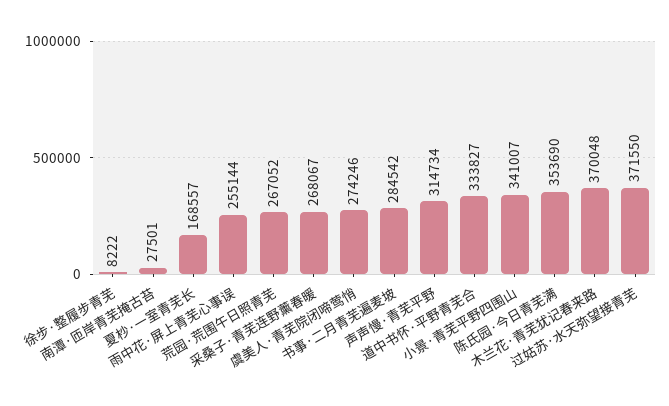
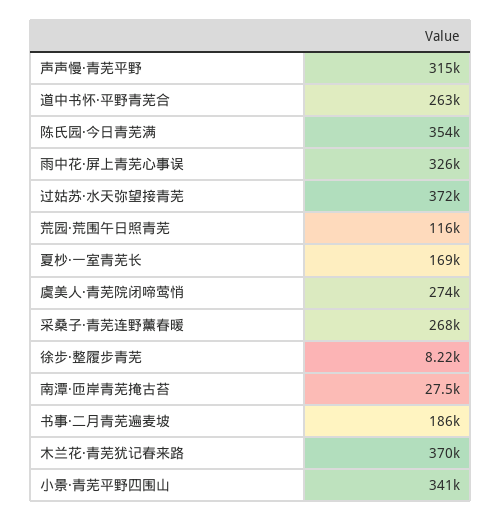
  {
    "徐步·整履步青芜": 8222,
    "南潭·匝岸青芜掩古苔": 27501,
    "夏杪·一室青芜长": 168557,
-   "雨中花·屏上青芜心事误": 255144,
+   "雨中花·屏上青芜心事误": 326000,
-   "荒园·荒围午日照青芜": 267052,
+   "荒园·荒围午日照青芜": 116000,
    "采桑子·青芜连野薰春暖": 268067,
    "虞美人·青芜院闭啼莺悄": 274246,
-   "书事·二月青芜遍麦坡": 284542,
+   "书事·二月青芜遍麦坡": 186000,
    "声声慢·青芜平野": 314734,
-   "道中书怀·平野青芜合": 333827,
+   "道中书怀·平野青芜合": 263000,
    "小景·青芜平野四围山": 341007,
    "陈氏园·今日青芜满": 353690,
    "木兰花·青芜犹记春来路": 370048,
    "过姑苏·水天弥望接青芜": 371550
  }

